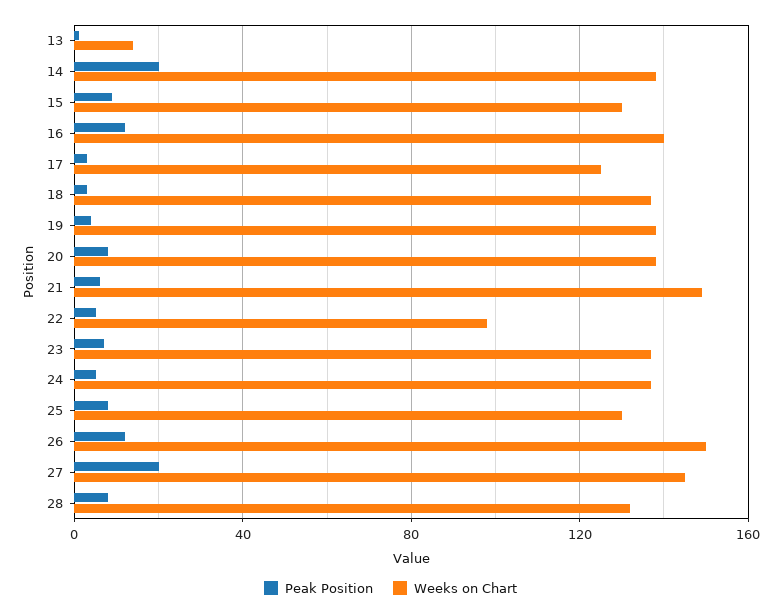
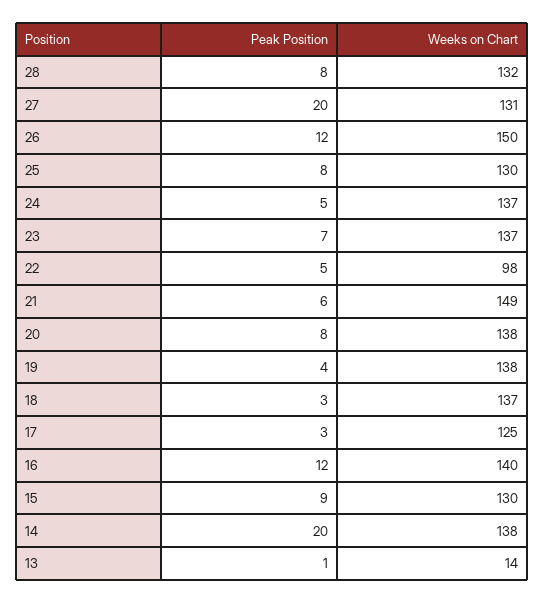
  {
    "Peak Position": {
      "13": 1,
      "14": 20,
      "15": 9,
      "16": 12,
      "17": 3,
      "18": 3,
      "19": 4,
      "20": 8,
      "21": 6,
      "22": 5,
      "23": 7,
      "24": 5,
      "25": 8,
      "26": 12,
      "27": 20,
      "28": 8
    },
    "Weeks on Chart": {
      "13": 14,
      "14": 138,
      "15": 130,
      "16": 140,
      "17": 125,
      "18": 137,
      "19": 138,
      "20": 138,
      "21": 149,
      "22": 98,
      "23": 137,
      "24": 137,
      "25": 130,
      "26": 150,
-     "27": 145,
+     "27": 131,
      "28": 132
    }
  }

